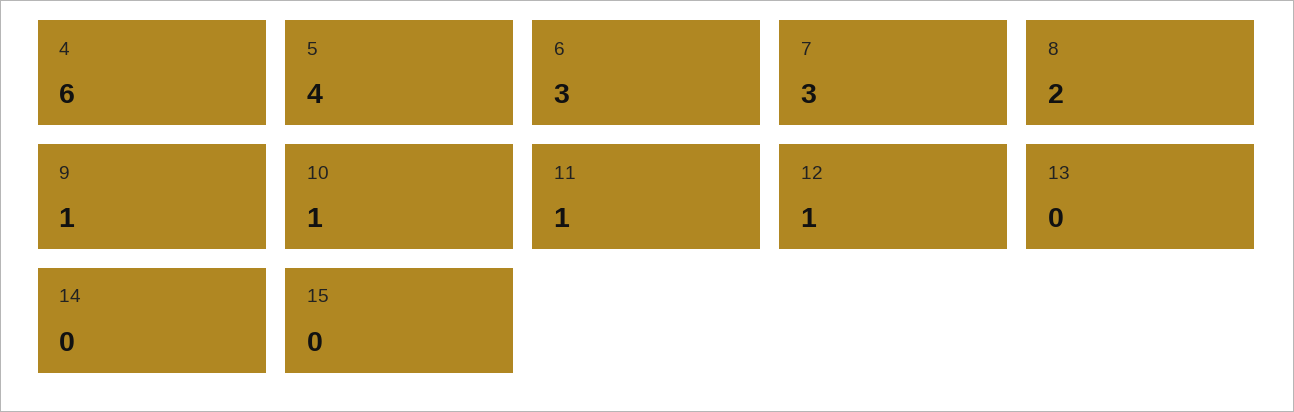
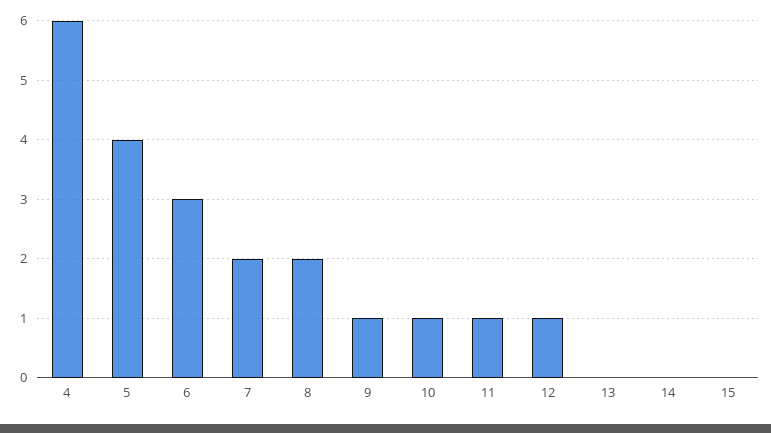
  {
    "4": 6,
    "5": 4,
    "6": 3,
-   "7": 3,
+   "7": 2,
    "8": 2,
    "9": 1,
    "10": 1,
    "11": 1,
    "12": 1,
    "13": 0,
    "14": 0,
    "15": 0
  }

